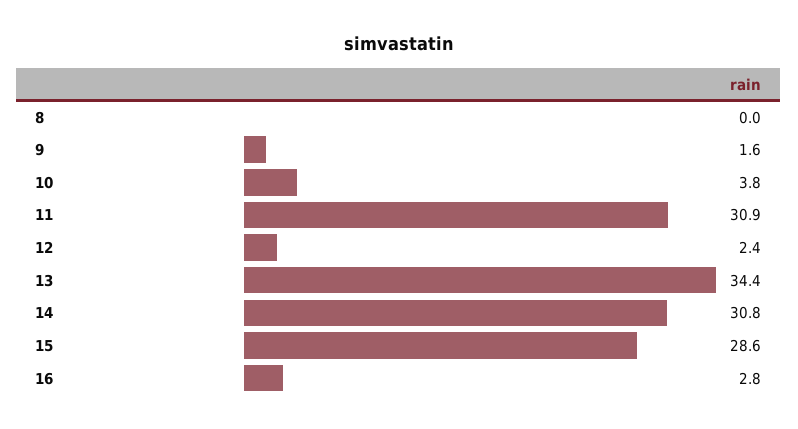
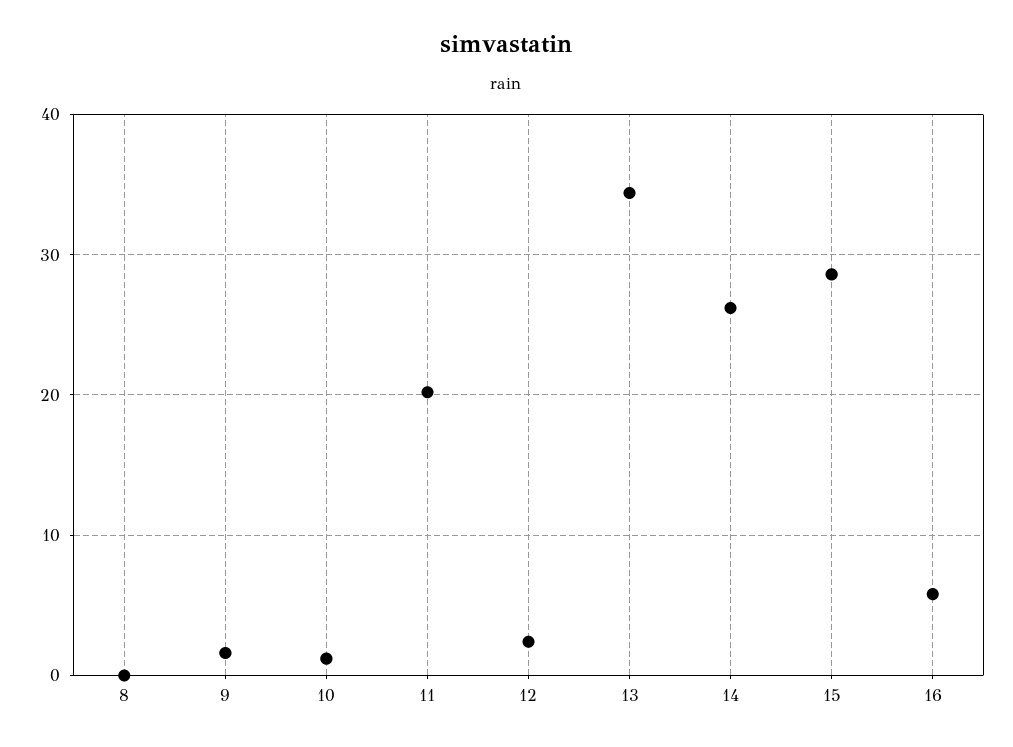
  {
    "8": 0,
    "9": 1.6,
-   "10": 3.8,
+   "10": 1,
-   "11": 30.9,
+   "11": 20,
    "12": 2.4,
    "13": 34.4,
-   "14": 30.8,
+   "14": 26,
    "15": 28.6,
-   "16": 2.8
+   "16": 6
  }

